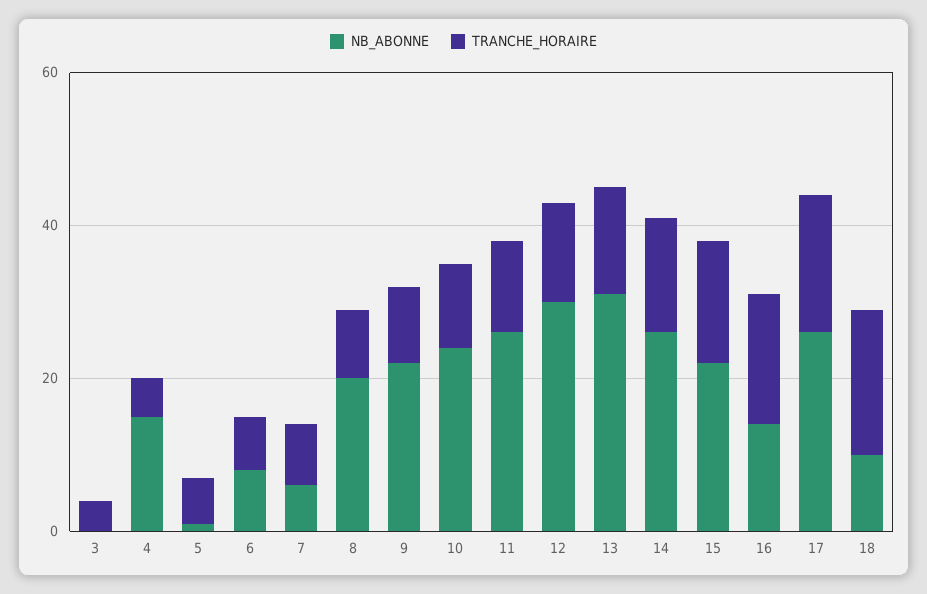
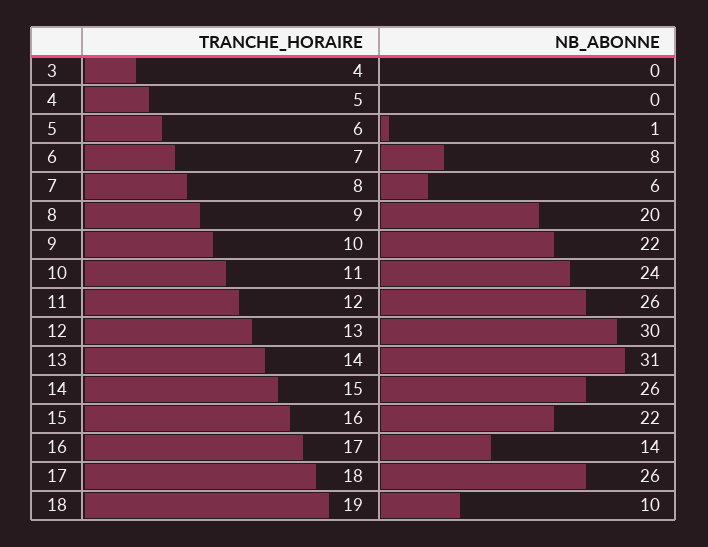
  {
    "NB_ABONNE": {
      "3": 0,
-     "4": 15,
+     "4": 0,
      "5": 1,
      "6": 8,
      "7": 6,
      "8": 20,
      "9": 22,
      "10": 24,
      "11": 26,
      "12": 30,
      "13": 31,
      "14": 26,
      "15": 22,
      "16": 14,
      "17": 26,
      "18": 10
    },
    "TRANCHE_HORAIRE": {
      "3": 4,
      "4": 5,
      "5": 6,
      "6": 7,
      "7": 8,
      "8": 9,
      "9": 10,
      "10": 11,
      "11": 12,
      "12": 13,
      "13": 14,
      "14": 15,
      "15": 16,
      "16": 17,
      "17": 18,
      "18": 19
    }
  }

